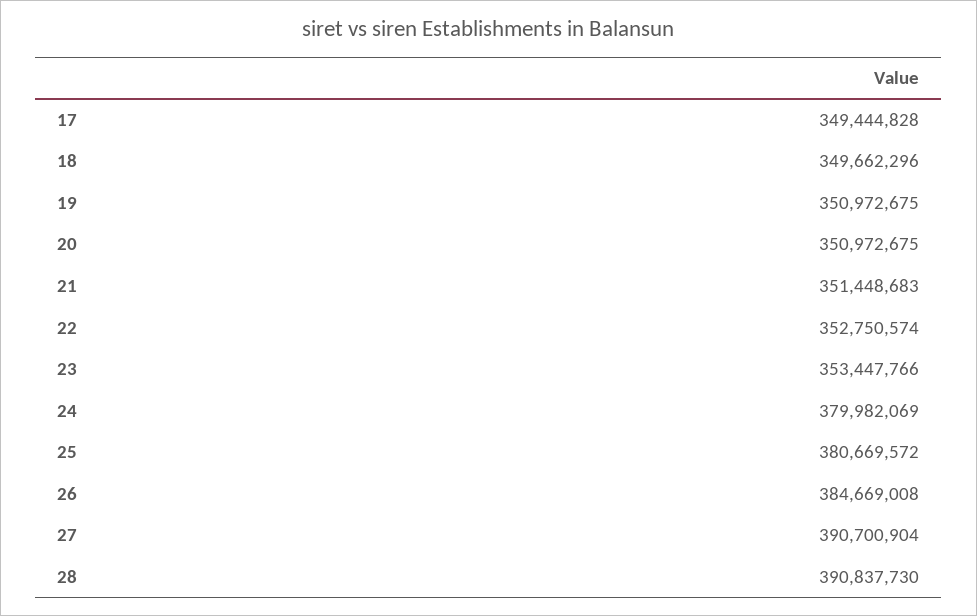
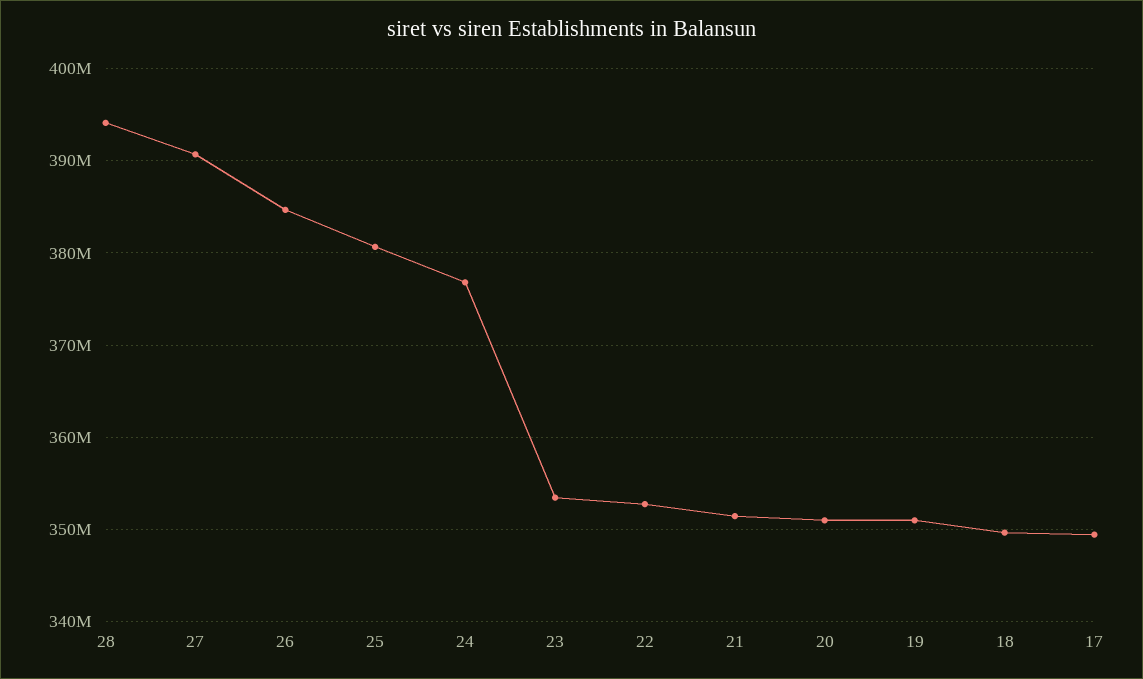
  {
    "17": 349444828,
    "18": 349662296,
    "19": 350972675,
    "20": 350972675,
    "21": 351448683,
    "22": 352750574,
    "23": 353447766,
-   "24": 379982069,
+   "24": 377000000,
    "25": 380669572,
    "26": 384669008,
    "27": 390700904,
-   "28": 390837730
+   "28": 394000000
  }

